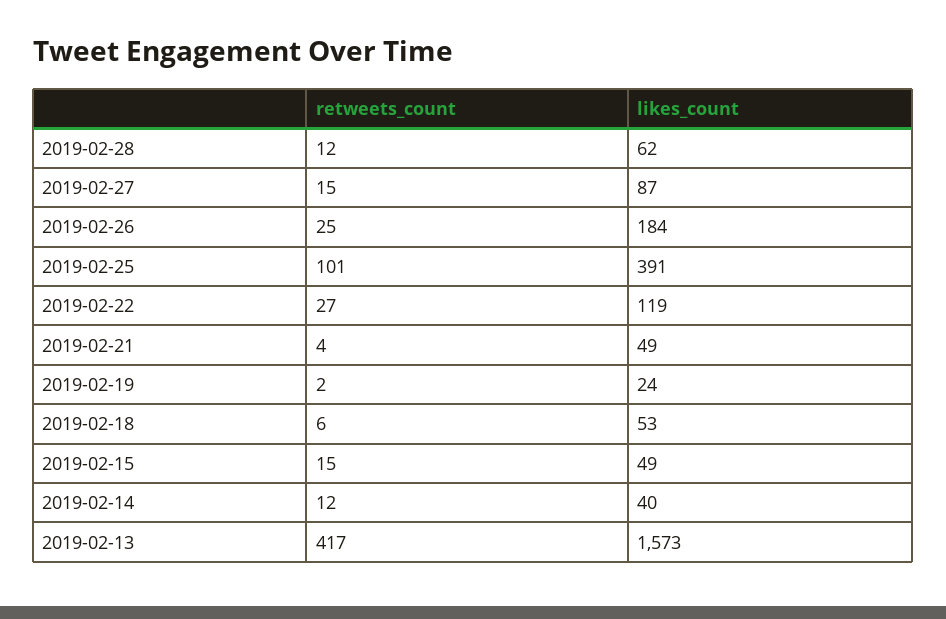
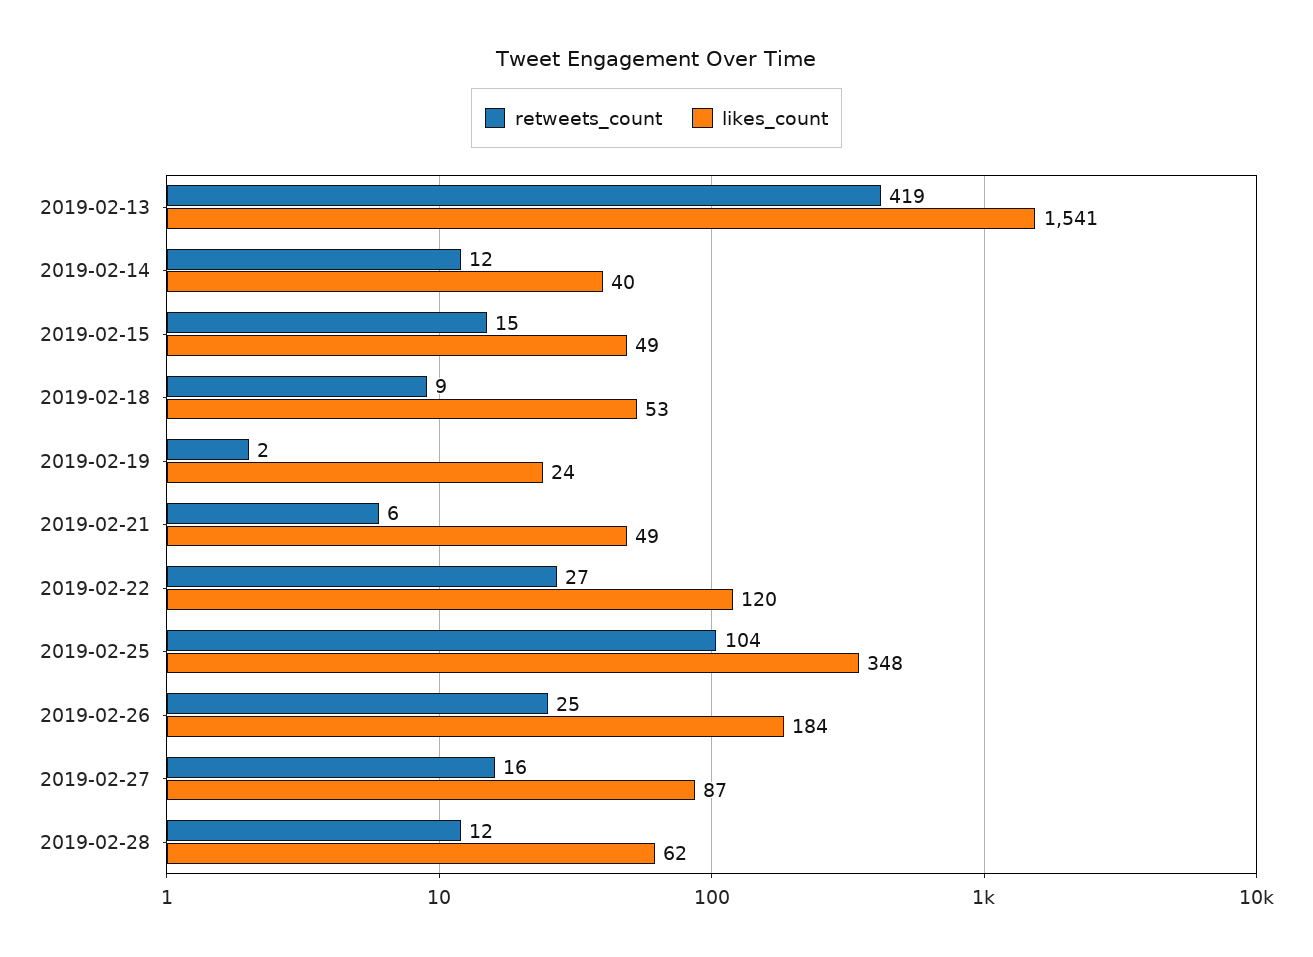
  {
    "retweets_count": {
      "2019-02-28": 12,
-     "2019-02-27": 15,
+     "2019-02-27": 16,
      "2019-02-26": 25,
-     "2019-02-25": 101,
+     "2019-02-25": 104,
      "2019-02-22": 27,
-     "2019-02-21": 4,
+     "2019-02-21": 6,
      "2019-02-19": 2,
-     "2019-02-18": 6,
+     "2019-02-18": 9,
      "2019-02-15": 15,
      "2019-02-14": 12,
-     "2019-02-13": 417
+     "2019-02-13": 419
    },
    "likes_count": {
      "2019-02-28": 62,
      "2019-02-27": 87,
      "2019-02-26": 184,
-     "2019-02-25": 391,
+     "2019-02-25": 348,
-     "2019-02-22": 119,
+     "2019-02-22": 120,
      "2019-02-21": 49,
      "2019-02-19": 24,
      "2019-02-18": 53,
      "2019-02-15": 49,
      "2019-02-14": 40,
-     "2019-02-13": 1573
+     "2019-02-13": 1541
    }
  }

